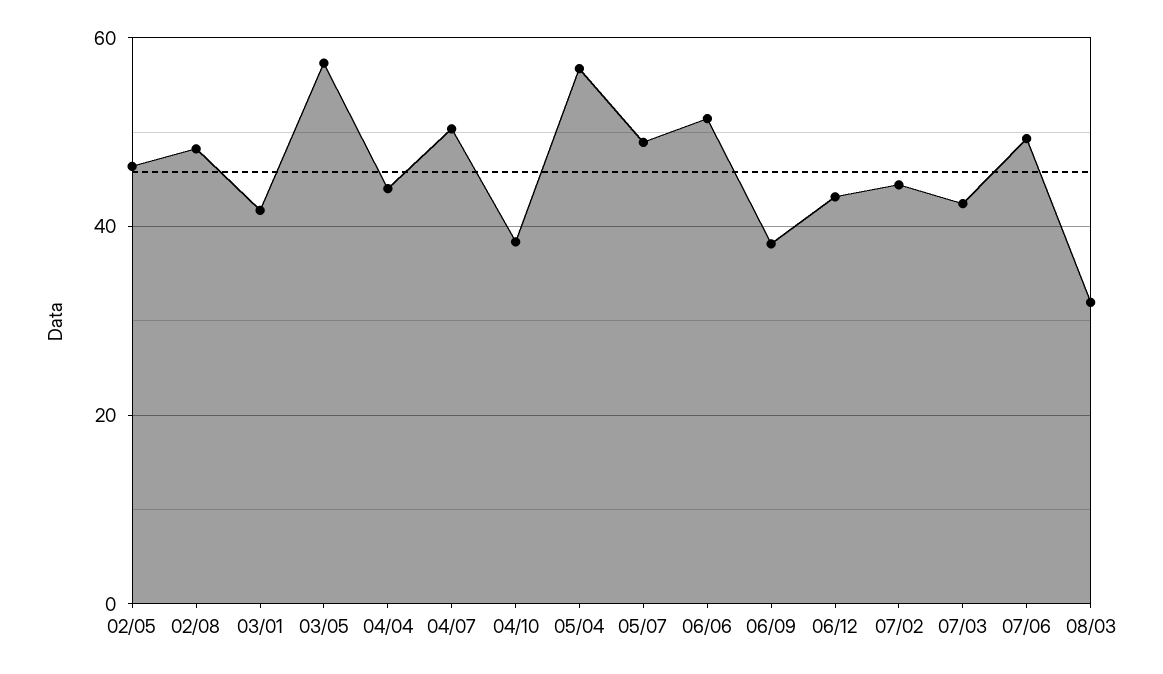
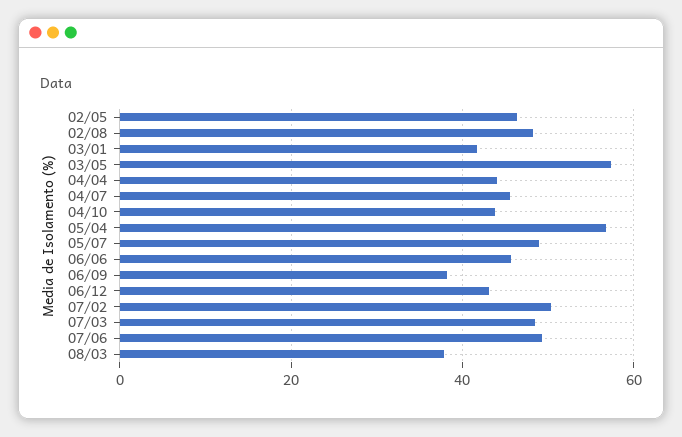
  {
    "02/05": 46,
    "02/08": 48,
    "03/01": 42,
    "03/05": 58,
    "04/04": 44,
-   "04/07": 50,
+   "04/07": 46,
-   "04/10": 38,
+   "04/10": 44,
    "05/04": 56,
    "05/07": 48,
-   "06/06": 52,
+   "06/06": 46,
    "06/09": 38,
    "06/12": 44,
-   "07/02": 44,
+   "07/02": 50,
-   "07/03": 42,
+   "07/03": 48,
    "07/06": 50,
-   "08/03": 32
+   "08/03": 38
  }

